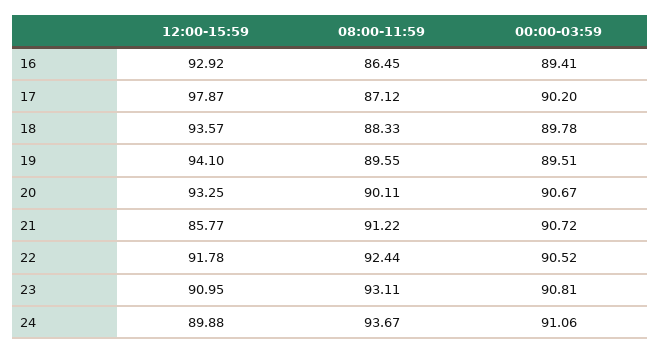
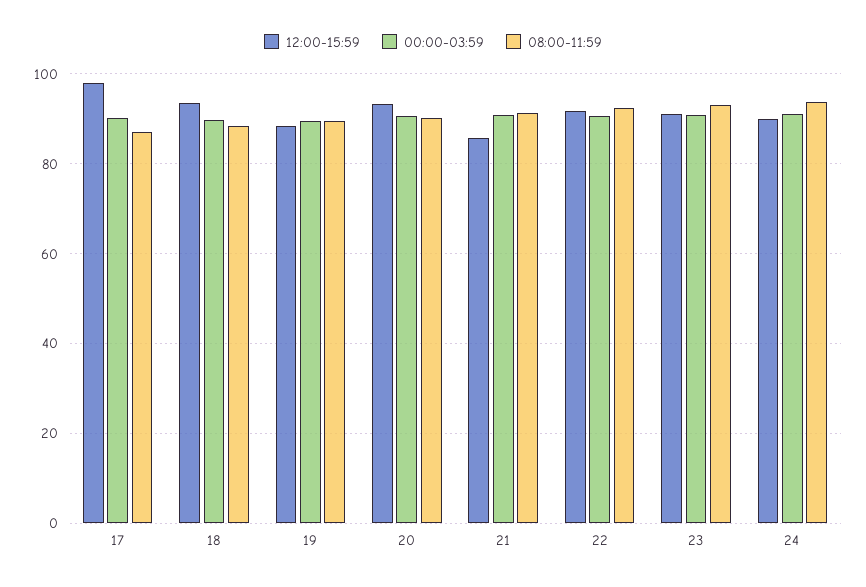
  {
    "12:00-15:59": {
-     "16": 92.92,
      "17": 97.87,
      "18": 93.57,
-     "19": 94.1,
+     "19": 88,
      "20": 93.25,
      "21": 85.77,
      "22": 91.78,
      "23": 90.95,
      "24": 89.88
    },
    "08:00-11:59": {
-     "16": 86.45,
      "17": 87.12,
      "18": 88.33,
      "19": 89.55,
      "20": 90.11,
      "21": 91.22,
      "22": 92.44,
      "23": 93.11,
      "24": 93.67
    },
    "00:00-03:59": {
-     "16": 89.41,
      "17": 90.2,
      "18": 89.78,
      "19": 89.51,
      "20": 90.67,
      "21": 90.72,
      "22": 90.52,
      "23": 90.81,
      "24": 91.06
    }
  }

